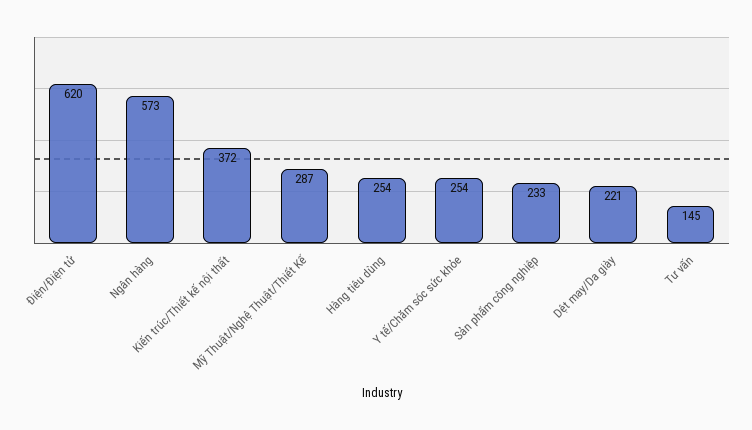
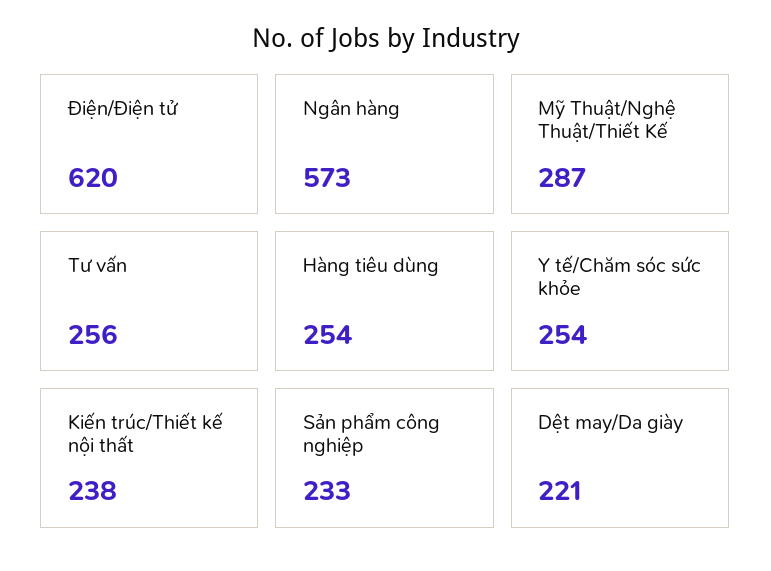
  {
    "Điện/Điện tử": 620,
    "Ngân hàng": 573,
-   "Kiến trúc/Thiết kế nội thất": 372,
+   "Kiến trúc/Thiết kế nội thất": 238,
    "Mỹ Thuật/Nghệ Thuật/Thiết Kế": 287,
    "Hàng tiêu dùng": 254,
    "Y tế/Chăm sóc sức khỏe": 254,
    "Sản phẩm công nghiệp": 233,
    "Dệt may/Da giày": 221,
-   "Tư vấn": 145
+   "Tư vấn": 256
  }

